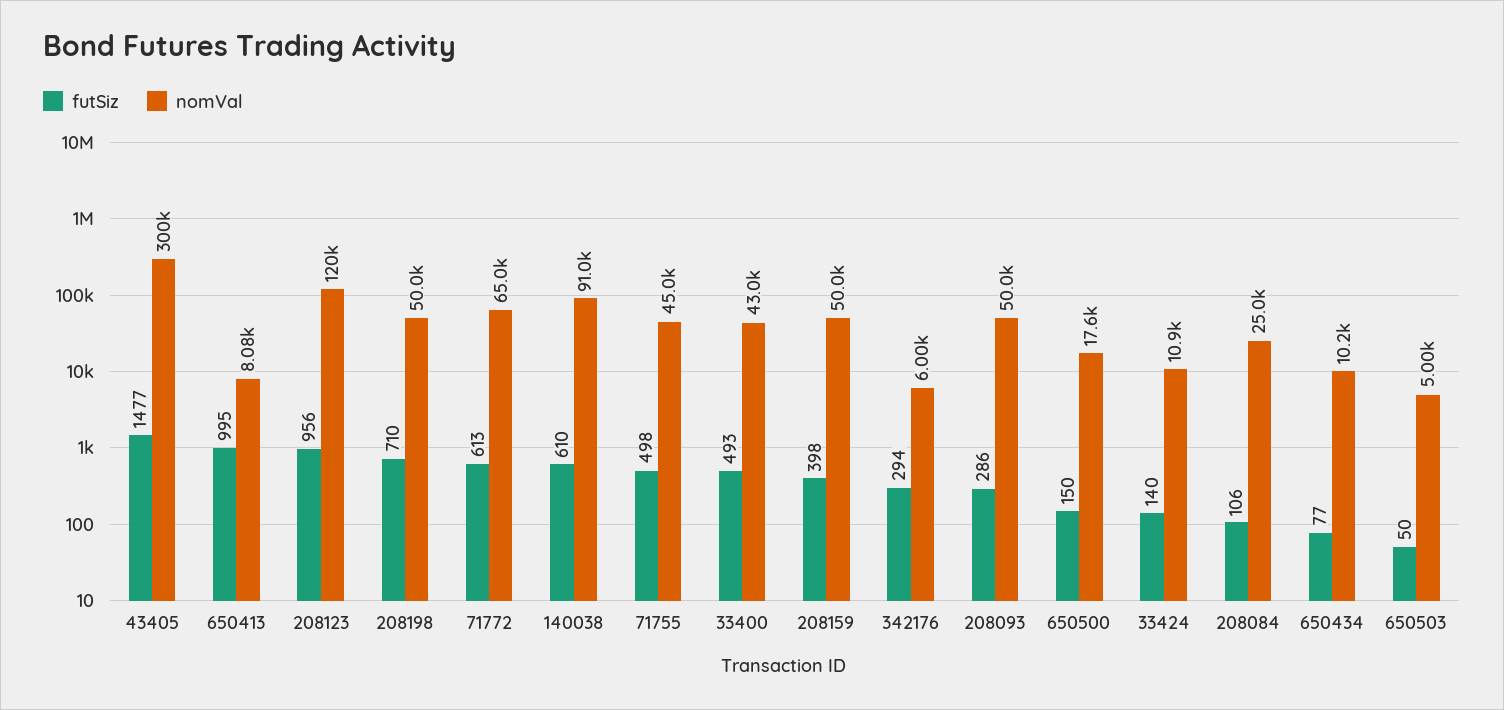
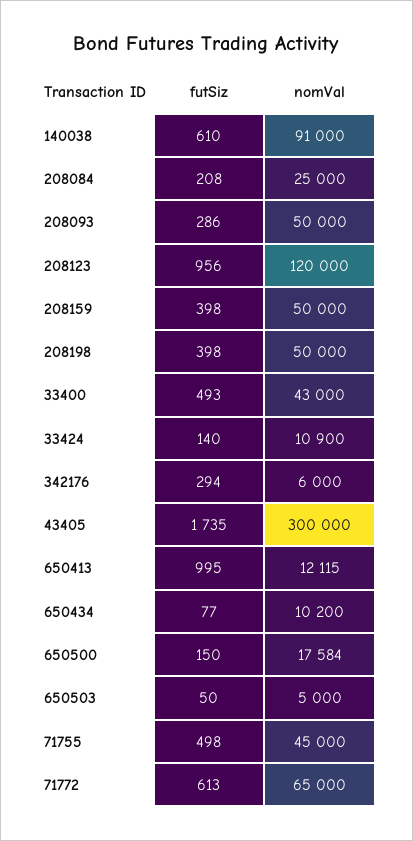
  {
    "futSiz": {
-     "43405": 1477,
+     "43405": 1735,
      "650413": 995,
      "208123": 956,
-     "208198": 710,
+     "208198": 398,
      "71772": 613,
      "140038": 610,
      "71755": 498,
      "33400": 493,
      "208159": 398,
      "342176": 294,
      "208093": 286,
      "650500": 150,
      "33424": 140,
-     "208084": 106,
+     "208084": 208,
      "650434": 77,
      "650503": 50
    },
    "nomVal": {
      "43405": 300000,
-     "650413": 8080,
+     "650413": 12115,
      "208123": 120000,
      "208198": 50000,
      "71772": 65000,
      "140038": 91000,
      "71755": 45000,
      "33400": 43000,
      "208159": 50000,
      "342176": 6000,
      "208093": 50000,
      "650500": 17584,
      "33424": 10900,
      "208084": 25000,
      "650434": 10200,
      "650503": 5000
    }
  }

